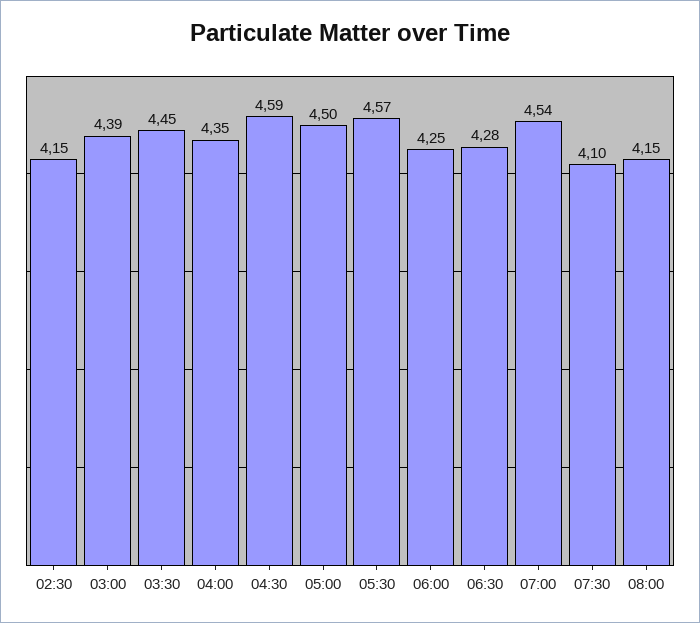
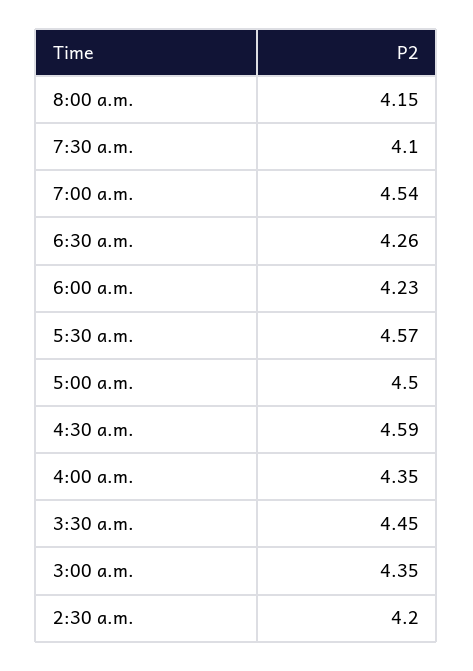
  {
-   "02:30": 4.15,
+   "02:30": 4.2,
-   "03:00": 4.39,
+   "03:00": 4.35,
    "03:30": 4.45,
    "04:00": 4.35,
    "04:30": 4.59,
    "05:00": 4.5,
    "05:30": 4.57,
-   "06:00": 4.25,
+   "06:00": 4.23,
-   "06:30": 4.28,
+   "06:30": 4.26,
    "07:00": 4.54,
    "07:30": 4.1,
    "08:00": 4.15
  }

